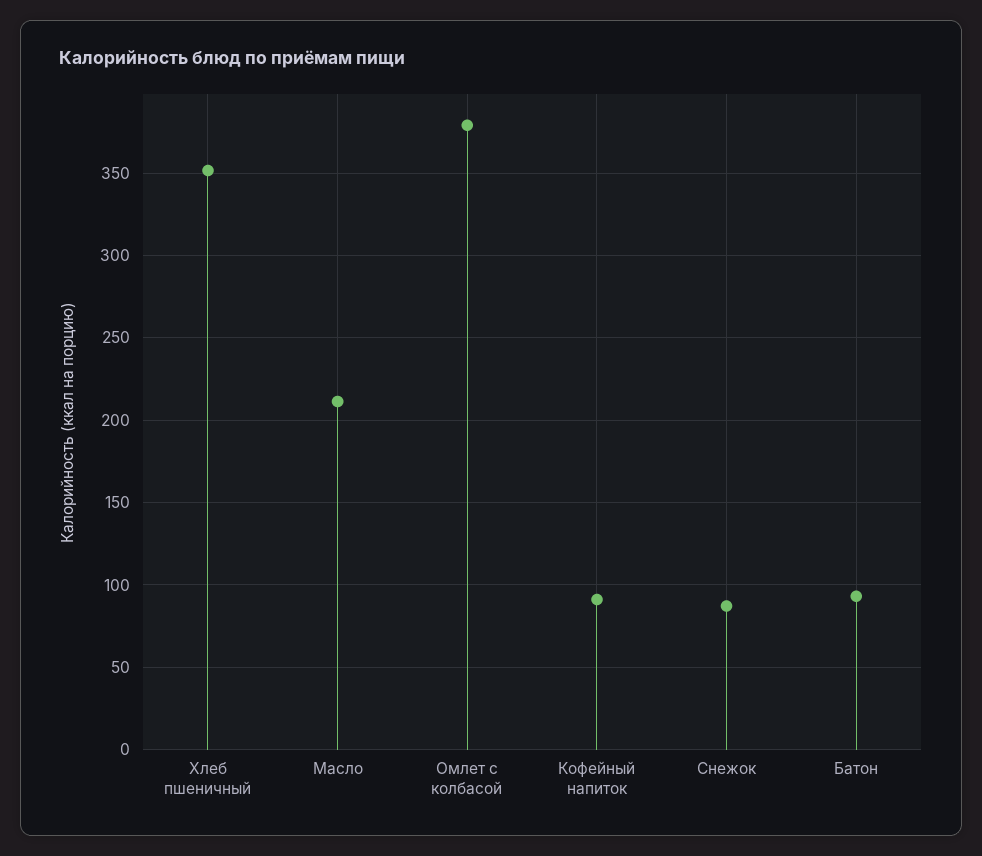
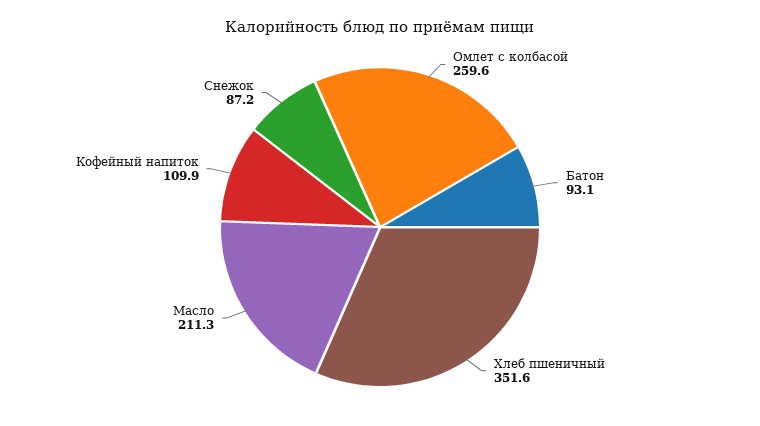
  {
    "Хлеб пшеничный": 351.6,
    "Масло": 211.3,
-   "Омлет с колбасой": 380,
+   "Омлет с колбасой": 259.6,
-   "Кофейный напиток": 90,
+   "Кофейный напиток": 109.9,
    "Снежок": 87.2,
    "Батон": 93.1
  }

